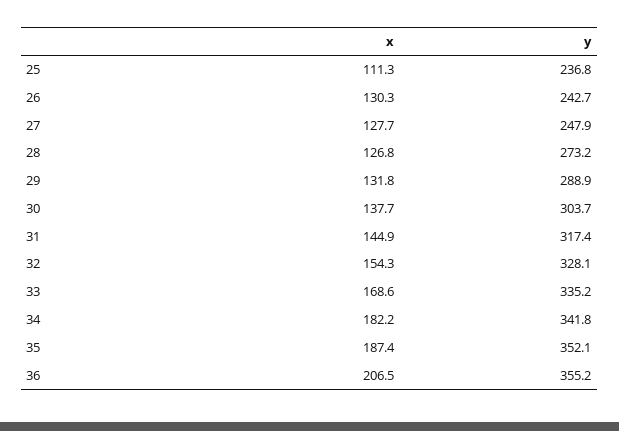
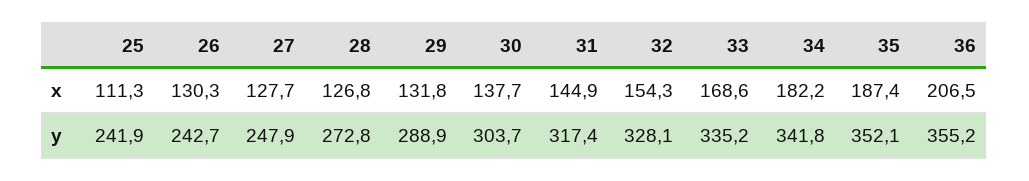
  {
    "x": {
      "25": 111.3,
      "26": 130.3,
      "27": 127.7,
      "28": 126.8,
      "29": 131.8,
      "30": 137.7,
      "31": 144.9,
      "32": 154.3,
      "33": 168.6,
      "34": 182.2,
      "35": 187.4,
      "36": 206.5
    },
    "y": {
-     "25": 236.8,
+     "25": 241.9,
      "26": 242.7,
      "27": 247.9,
-     "28": 273.2,
+     "28": 272.8,
      "29": 288.9,
      "30": 303.7,
      "31": 317.4,
      "32": 328.1,
      "33": 335.2,
      "34": 341.8,
      "35": 352.1,
      "36": 355.2
    }
  }

